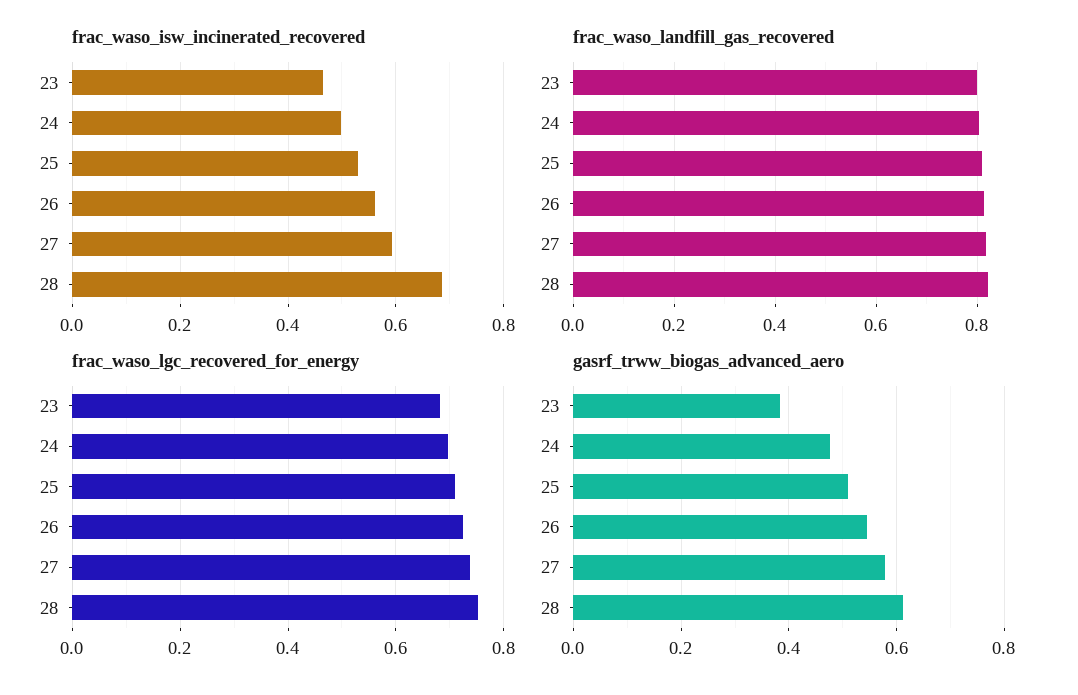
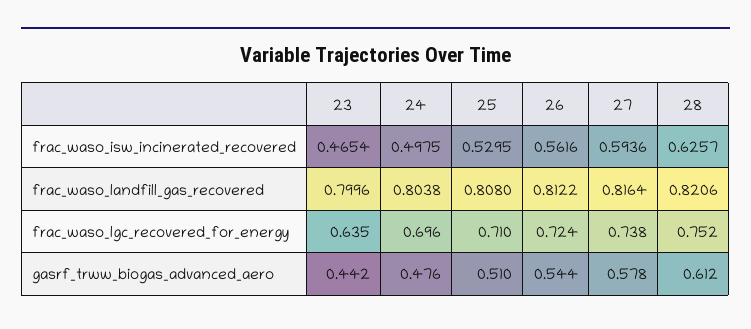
  {
    "frac_waso_isw_incinerated_recovered": {
      "23": 0.4654,
      "24": 0.4975,
      "25": 0.5295,
      "26": 0.5616,
      "27": 0.5936,
-     "28": 0.68
+     "28": 0.6257
    },
    "frac_waso_landfill_gas_recovered": {
      "23": 0.7996,
      "24": 0.8038,
      "25": 0.808,
      "26": 0.8122,
      "27": 0.8164,
      "28": 0.8206
    },
    "frac_waso_lgc_recovered_for_energy": {
-     "23": 0.68,
+     "23": 0.635,
      "24": 0.696,
      "25": 0.71,
      "26": 0.724,
      "27": 0.738,
      "28": 0.752
    },
    "gasrf_trww_biogas_advanced_aero": {
-     "23": 0.38,
+     "23": 0.442,
      "24": 0.476,
      "25": 0.51,
      "26": 0.544,
      "27": 0.578,
      "28": 0.612
    }
  }

